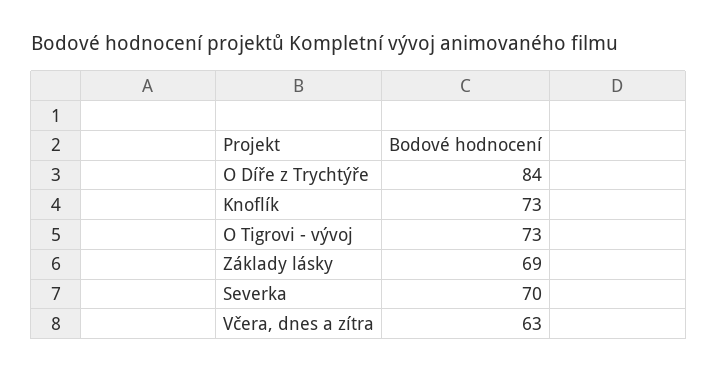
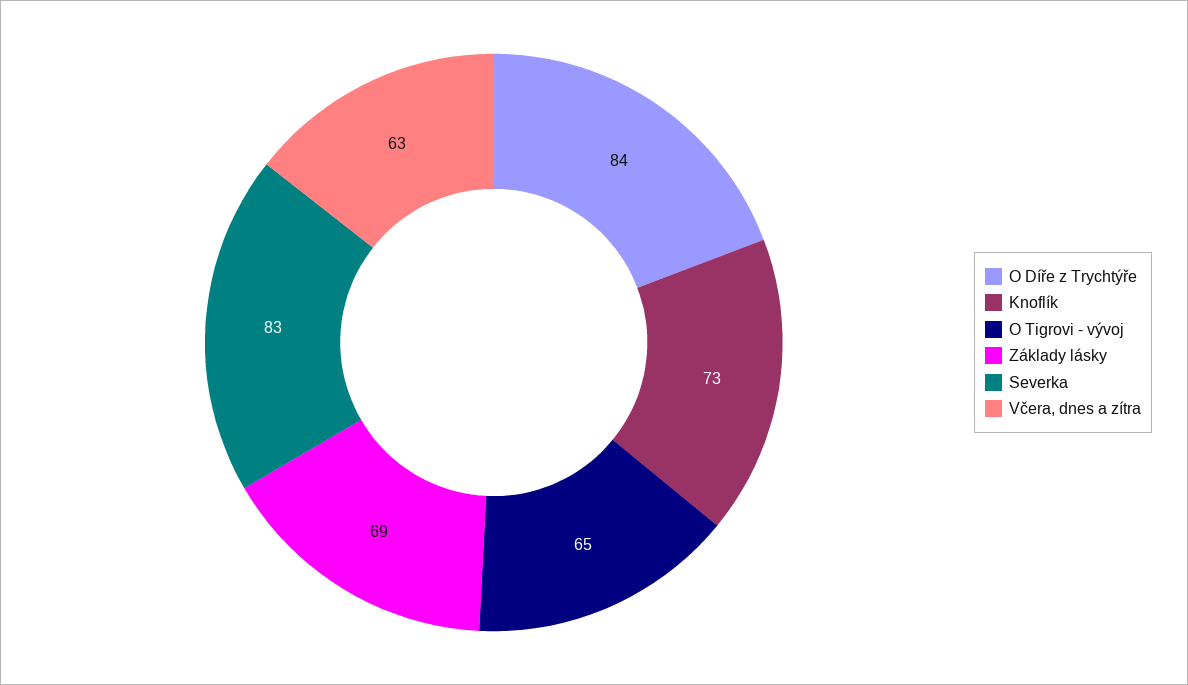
  {
    "O Díře z Trychtýře": 84,
    "Knoflík": 73,
-   "O Tigrovi - vývoj": 73,
+   "O Tigrovi - vývoj": 65,
    "Základy lásky": 69,
-   "Severka": 70,
+   "Severka": 83,
    "Včera, dnes a zítra": 63
  }

